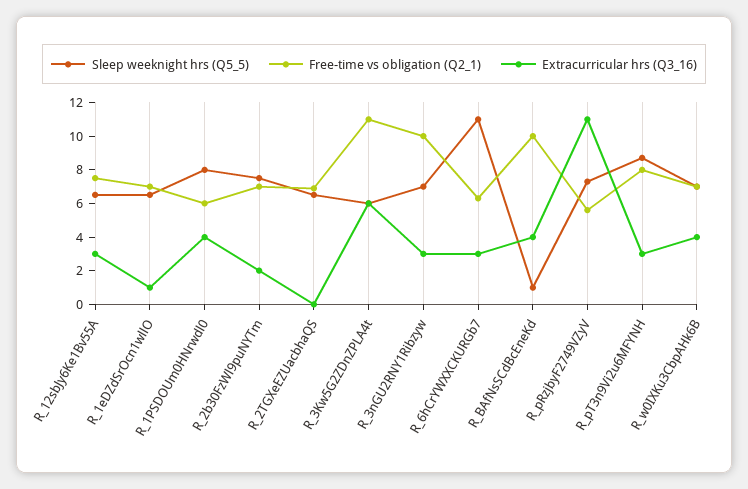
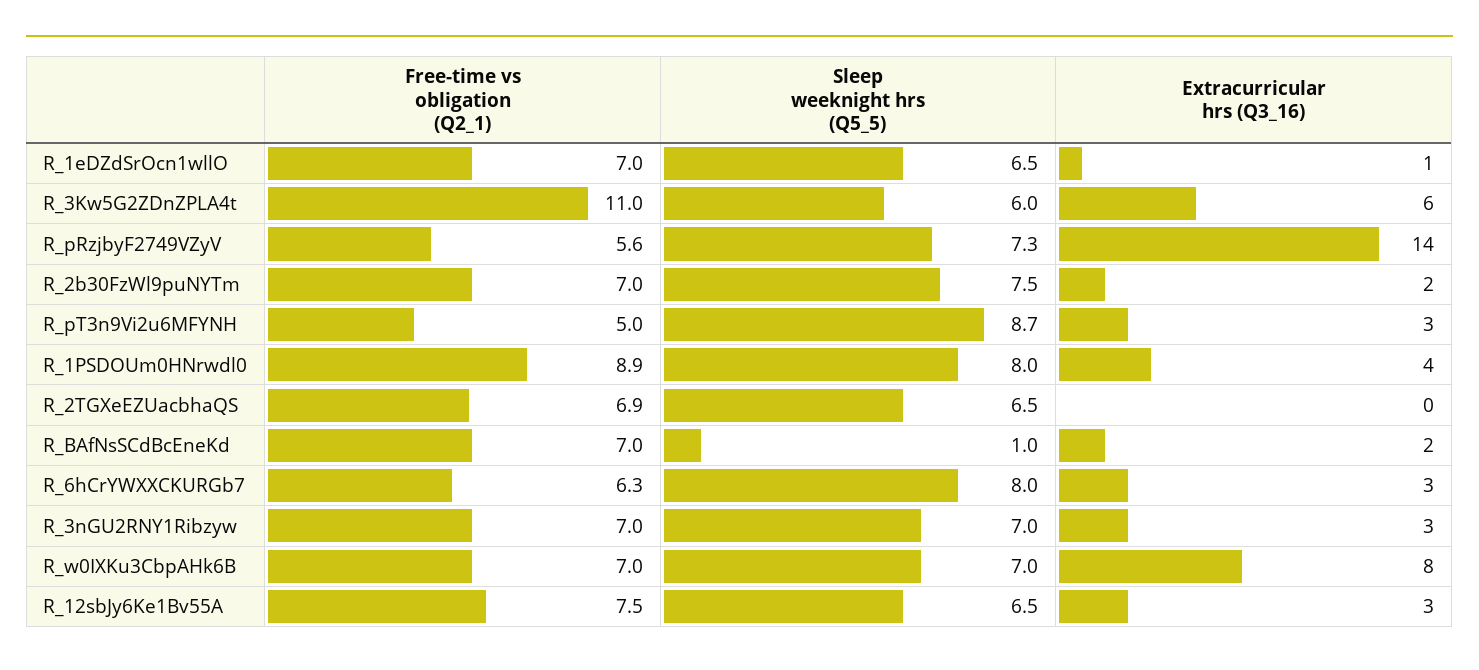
  {
    "Sleep weeknight hrs (Q5_5)": {
      "R_12sbJy6Ke1Bv55A": 6.5,
      "R_1eDZdSrOcn1wllO": 6.5,
      "R_1PSDOUm0HNrwdl0": 8,
      "R_2b30FzWl9puNYTm": 7.5,
      "R_2TGXeEZUacbhaQS": 6.5,
      "R_3Kw5G2ZDnZPLA4t": 6,
      "R_3nGU2RNY1Ribzyw": 7,
-     "R_6hCrYWXXCKURGb7": 11,
+     "R_6hCrYWXXCKURGb7": 8,
      "R_BAfNsSCdBcEneKd": 1,
      "R_pRzjbyF2749VZyV": 7.3,
      "R_pT3n9Vi2u6MFYNH": 8.7,
      "R_w0IXKu3CbpAHk6B": 7
    },
    "Free-time vs obligation (Q2_1)": {
      "R_12sbJy6Ke1Bv55A": 7.5,
      "R_1eDZdSrOcn1wllO": 7,
-     "R_1PSDOUm0HNrwdl0": 6,
+     "R_1PSDOUm0HNrwdl0": 8.9,
      "R_2b30FzWl9puNYTm": 7,
      "R_2TGXeEZUacbhaQS": 6.9,
      "R_3Kw5G2ZDnZPLA4t": 11,
-     "R_3nGU2RNY1Ribzyw": 10,
+     "R_3nGU2RNY1Ribzyw": 7,
      "R_6hCrYWXXCKURGb7": 6.3,
-     "R_BAfNsSCdBcEneKd": 10,
+     "R_BAfNsSCdBcEneKd": 7,
      "R_pRzjbyF2749VZyV": 5.6,
-     "R_pT3n9Vi2u6MFYNH": 8,
+     "R_pT3n9Vi2u6MFYNH": 5,
      "R_w0IXKu3CbpAHk6B": 7
    },
    "Extracurricular hrs (Q3_16)": {
      "R_12sbJy6Ke1Bv55A": 3,
      "R_1eDZdSrOcn1wllO": 1,
      "R_1PSDOUm0HNrwdl0": 4,
      "R_2b30FzWl9puNYTm": 2,
      "R_2TGXeEZUacbhaQS": 0,
      "R_3Kw5G2ZDnZPLA4t": 6,
      "R_3nGU2RNY1Ribzyw": 3,
      "R_6hCrYWXXCKURGb7": 3,
-     "R_BAfNsSCdBcEneKd": 4,
+     "R_BAfNsSCdBcEneKd": 2,
-     "R_pRzjbyF2749VZyV": 11,
+     "R_pRzjbyF2749VZyV": 14,
      "R_pT3n9Vi2u6MFYNH": 3,
-     "R_w0IXKu3CbpAHk6B": 4
+     "R_w0IXKu3CbpAHk6B": 8
    }
  }

